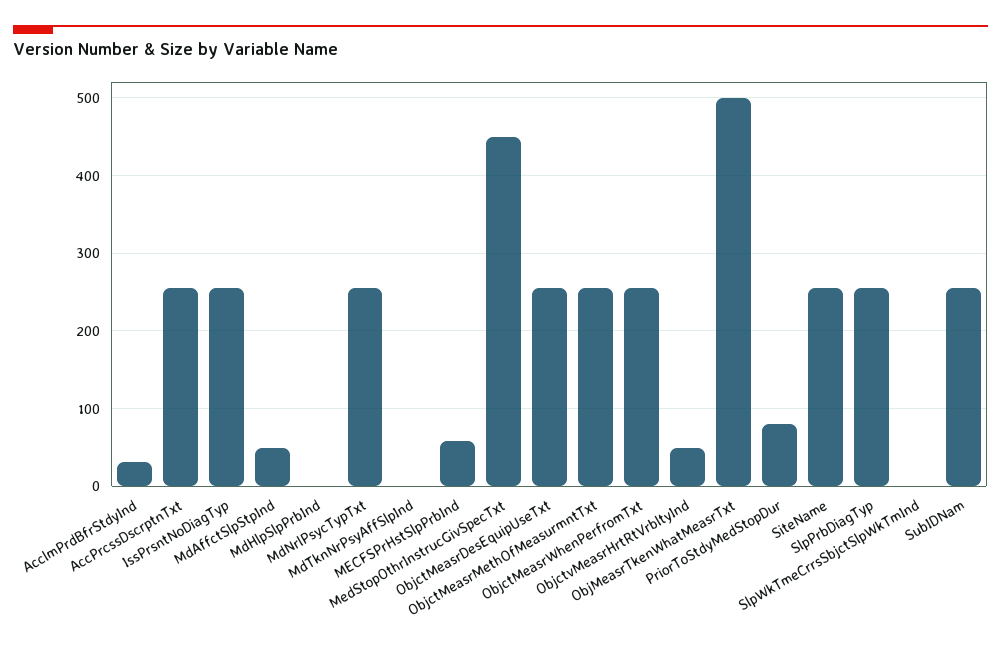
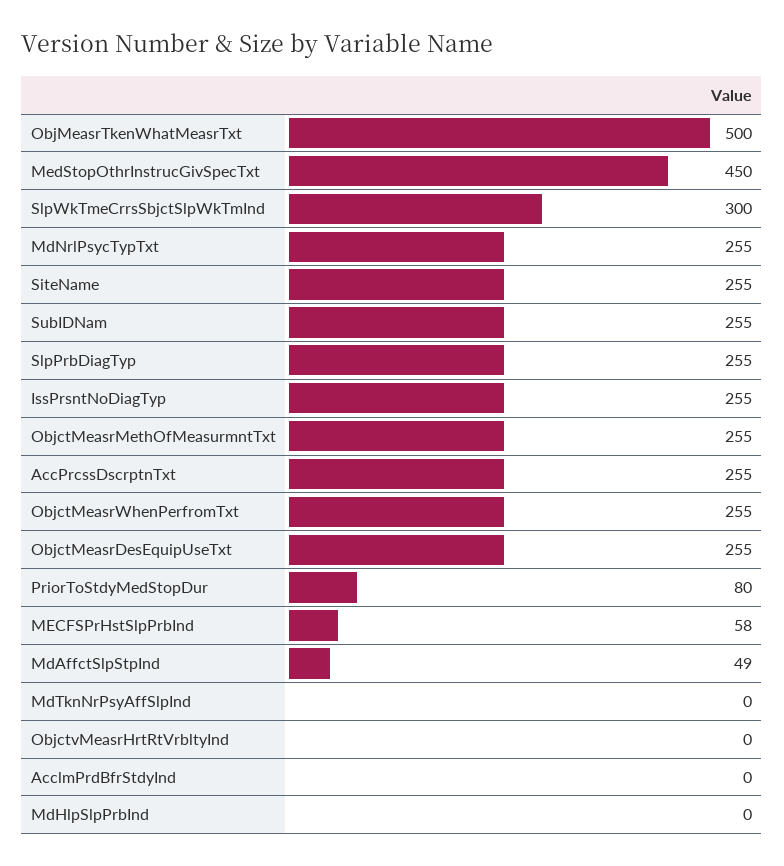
  {
-   "AcclmPrdBfrStdyInd": 30,
+   "AcclmPrdBfrStdyInd": 0,
    "AccPrcssDscrptnTxt": 255,
    "IssPrsntNoDiagTyp": 255,
    "MdAffctSlpStpInd": 49,
    "MdHlpSlpPrbInd": 0,
    "MdNrlPsycTypTxt": 255,
    "MdTknNrPsyAffSlpInd": 0,
    "MECFSPrHstSlpPrbInd": 58,
    "MedStopOthrInstrucGivSpecTxt": 450,
    "ObjctMeasrDesEquipUseTxt": 255,
    "ObjctMeasrMethOfMeasurmntTxt": 255,
    "ObjctMeasrWhenPerfromTxt": 255,
-   "ObjctvMeasrHrtRtVrbltyInd": 50,
+   "ObjctvMeasrHrtRtVrbltyInd": 0,
    "ObjMeasrTkenWhatMeasrTxt": 500,
    "PriorToStdyMedStopDur": 80,
    "SiteName": 255,
    "SlpPrbDiagTyp": 255,
-   "SlpWkTmeCrrsSbjctSlpWkTmInd": 0,
+   "SlpWkTmeCrrsSbjctSlpWkTmInd": 300,
    "SubIDNam": 255
  }

